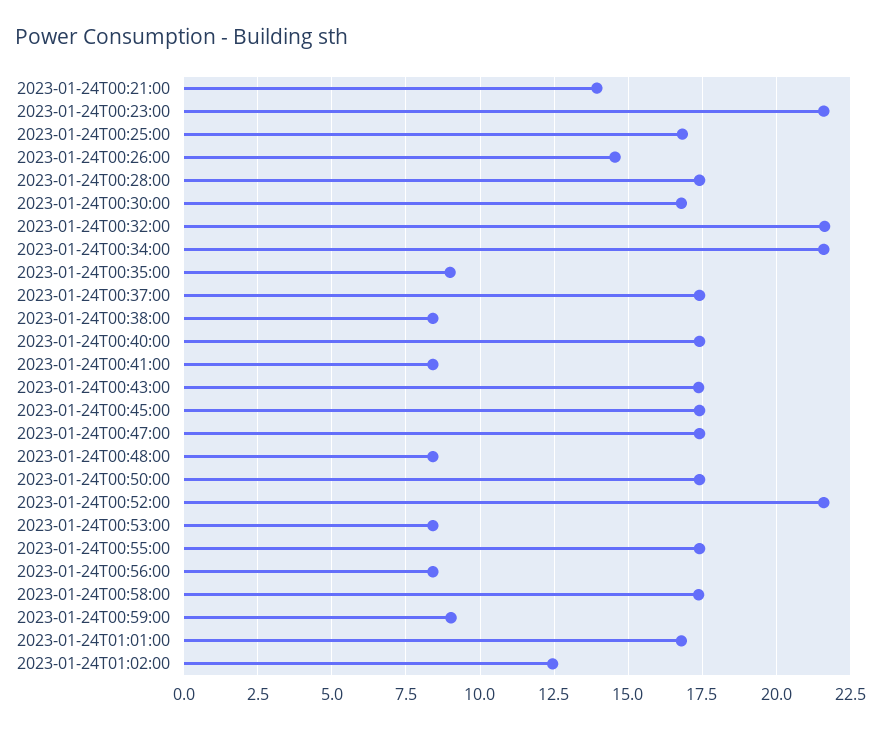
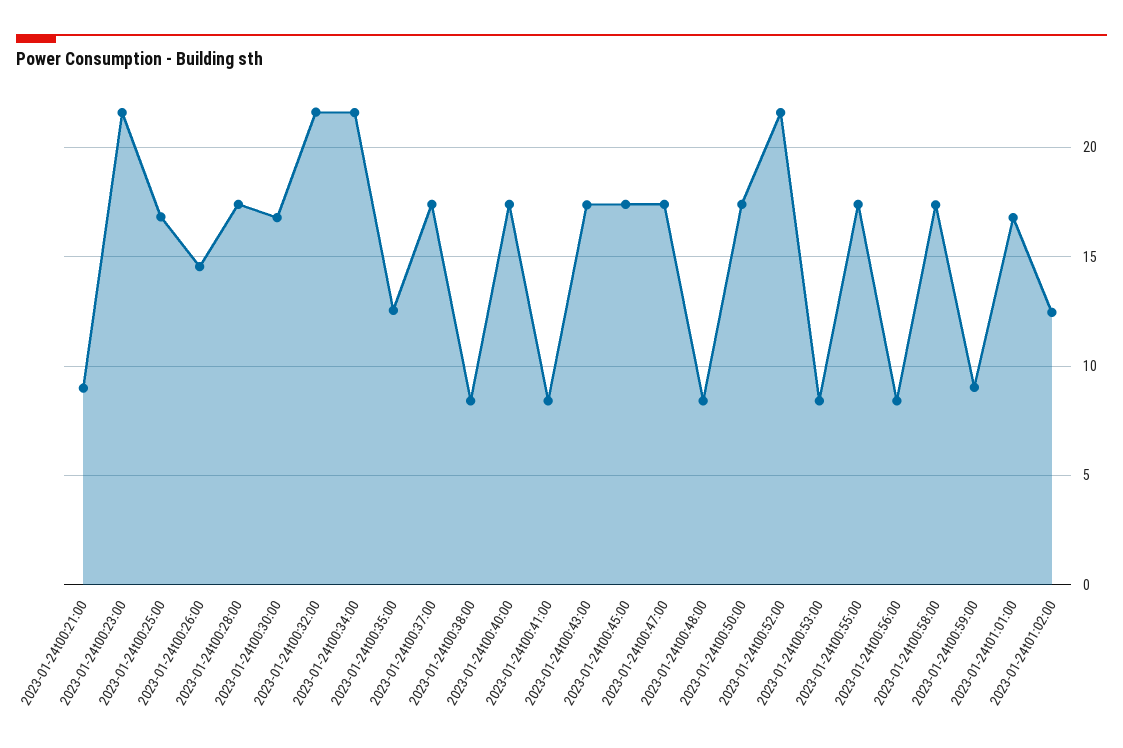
  {
-   "2023-01-24T00:21:00": 14,
+   "2023-01-24T00:21:00": 9,
    "2023-01-24T00:23:00": 21.5,
    "2023-01-24T00:25:00": 16.75,
    "2023-01-24T00:26:00": 14.5,
    "2023-01-24T00:28:00": 17.5,
    "2023-01-24T00:30:00": 16.75,
    "2023-01-24T00:32:00": 21.5,
    "2023-01-24T00:34:00": 21.5,
-   "2023-01-24T00:35:00": 9,
+   "2023-01-24T00:35:00": 12.5,
    "2023-01-24T00:37:00": 17.5,
    "2023-01-24T00:38:00": 8.5,
    "2023-01-24T00:40:00": 17.5,
    "2023-01-24T00:41:00": 8.5,
    "2023-01-24T00:43:00": 17.25,
    "2023-01-24T00:45:00": 17.5,
    "2023-01-24T00:47:00": 17.5,
    "2023-01-24T00:48:00": 8.5,
    "2023-01-24T00:50:00": 17.5,
    "2023-01-24T00:52:00": 21.5,
    "2023-01-24T00:53:00": 8.5,
    "2023-01-24T00:55:00": 17.5,
    "2023-01-24T00:56:00": 8.5,
    "2023-01-24T00:58:00": 17.25,
    "2023-01-24T00:59:00": 9,
    "2023-01-24T01:01:00": 16.75,
    "2023-01-24T01:02:00": 12.5
  }

